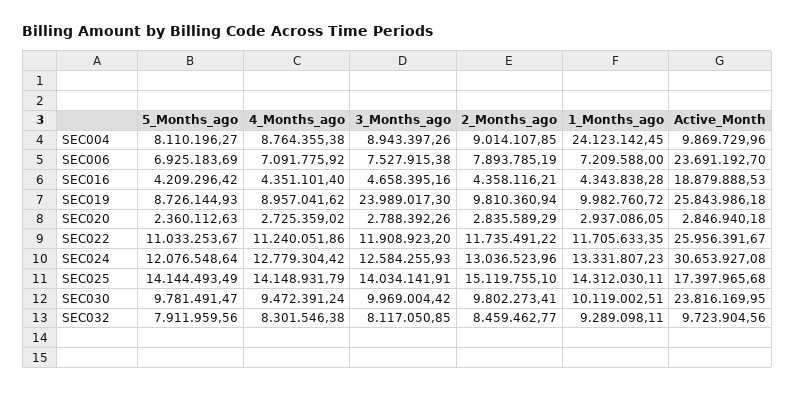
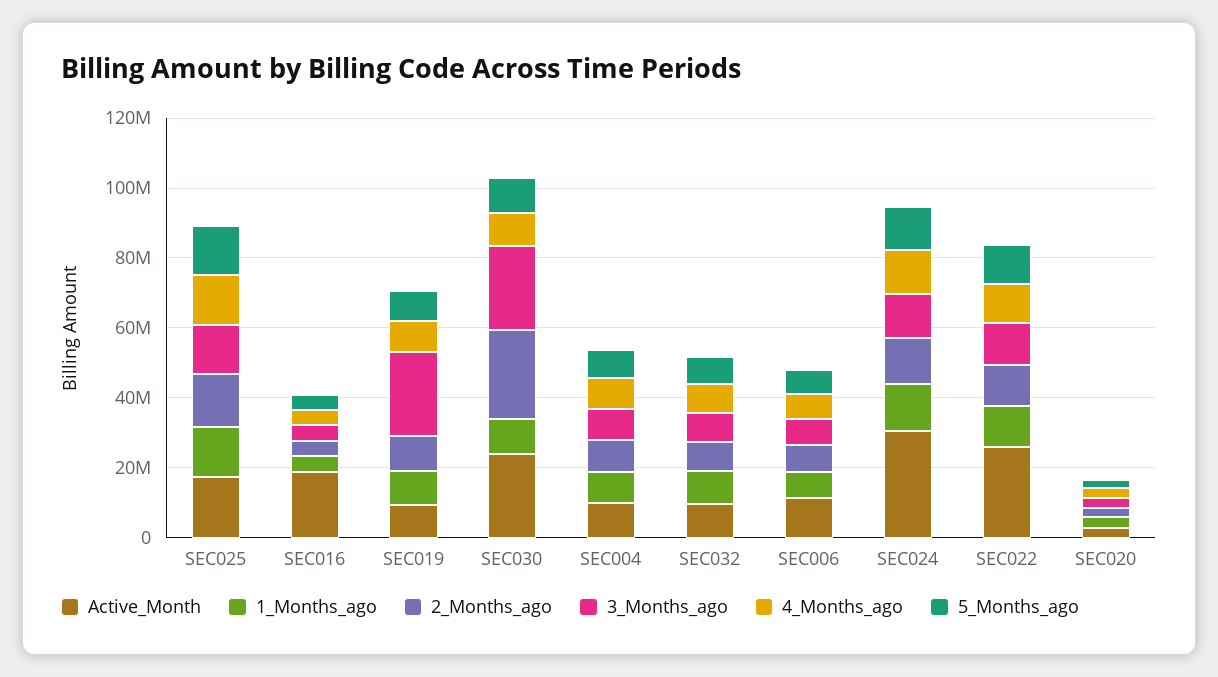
  {
    "5_Months_ago": {
      "SEC004": 8110196.27,
      "SEC006": 6925183.69,
      "SEC016": 4209296.42,
      "SEC019": 8726144.93,
      "SEC020": 2360112.63,
      "SEC022": 11033253.67,
      "SEC024": 12076548.64,
      "SEC025": 14144493.49,
      "SEC030": 9781491.47,
      "SEC032": 7911959.56
    },
    "4_Months_ago": {
      "SEC004": 8764355.38,
      "SEC006": 7091775.92,
      "SEC016": 4351101.4,
      "SEC019": 8957041.62,
      "SEC020": 2725359.02,
      "SEC022": 11240051.86,
      "SEC024": 12779304.42,
      "SEC025": 14148931.79,
      "SEC030": 9472391.24,
      "SEC032": 8301546.38
    },
    "3_Months_ago": {
      "SEC004": 8943397.26,
      "SEC006": 7527915.38,
      "SEC016": 4658395.16,
      "SEC019": 23989017.3,
      "SEC020": 2788392.26,
      "SEC022": 11908923.2,
      "SEC024": 12584255.93,
      "SEC025": 14034141.91,
-     "SEC030": 9969004.42,
+     "SEC030": 25000000,
      "SEC032": 8117050.85
    },
    "2_Months_ago": {
      "SEC004": 9014107.85,
      "SEC006": 7893785.19,
      "SEC016": 4358116.21,
      "SEC019": 9810360.94,
      "SEC020": 2835589.29,
      "SEC022": 11735491.22,
      "SEC024": 13036523.96,
      "SEC025": 15119755.1,
-     "SEC030": 9802273.41,
+     "SEC030": 25000000,
      "SEC032": 8459462.77
    },
    "1_Months_ago": {
-     "SEC004": 24123142.45,
+     "SEC004": 10000000,
      "SEC006": 7209588,
      "SEC016": 4343838.28,
      "SEC019": 9982760.72,
      "SEC020": 2937086.05,
      "SEC022": 11705633.35,
      "SEC024": 13331807.23,
      "SEC025": 14312030.11,
      "SEC030": 10119002.51,
      "SEC032": 9289098.11
    },
    "Active_Month": {
      "SEC004": 9869729.96,
-     "SEC006": 23691192.7,
+     "SEC006": 10000000,
      "SEC016": 18879888.53,
-     "SEC019": 25843986.18,
+     "SEC019": 10000000,
      "SEC020": 2846940.18,
      "SEC022": 25956391.67,
      "SEC024": 30653927.08,
      "SEC025": 17397965.68,
      "SEC030": 23816169.95,
      "SEC032": 9723904.56
    }
  }

